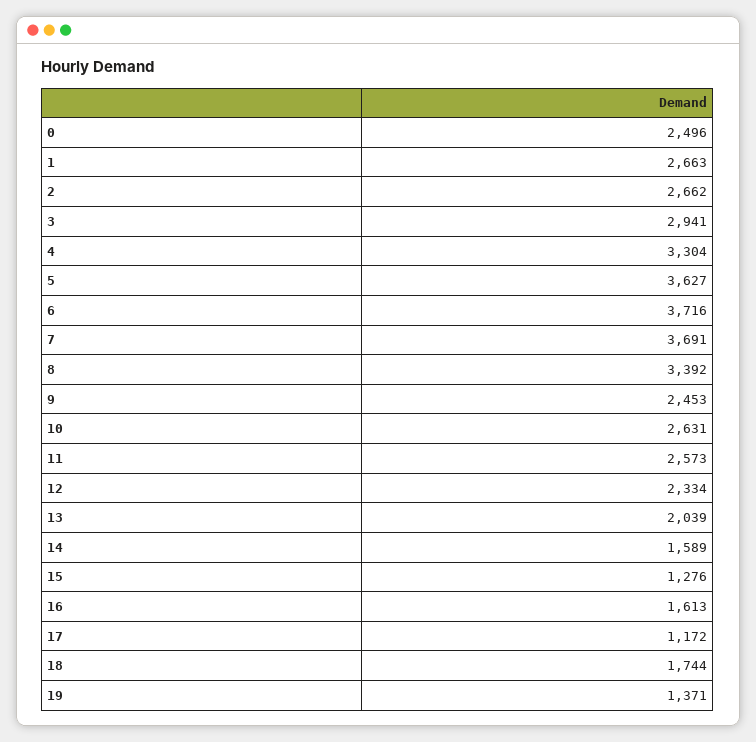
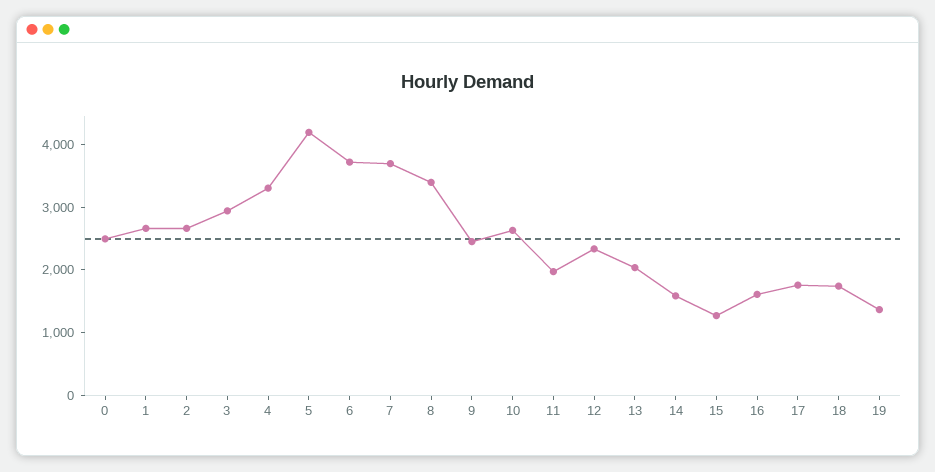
  {
    "0": 2496,
    "1": 2663,
    "2": 2662,
    "3": 2941,
    "4": 3304,
-   "5": 3627,
+   "5": 4200,
    "6": 3716,
    "7": 3691,
    "8": 3392,
    "9": 2453,
    "10": 2631,
-   "11": 2573,
+   "11": 2000,
    "12": 2334,
    "13": 2039,
    "14": 1589,
    "15": 1276,
    "16": 1613,
-   "17": 1172,
+   "17": 1800,
    "18": 1744,
    "19": 1371
  }

